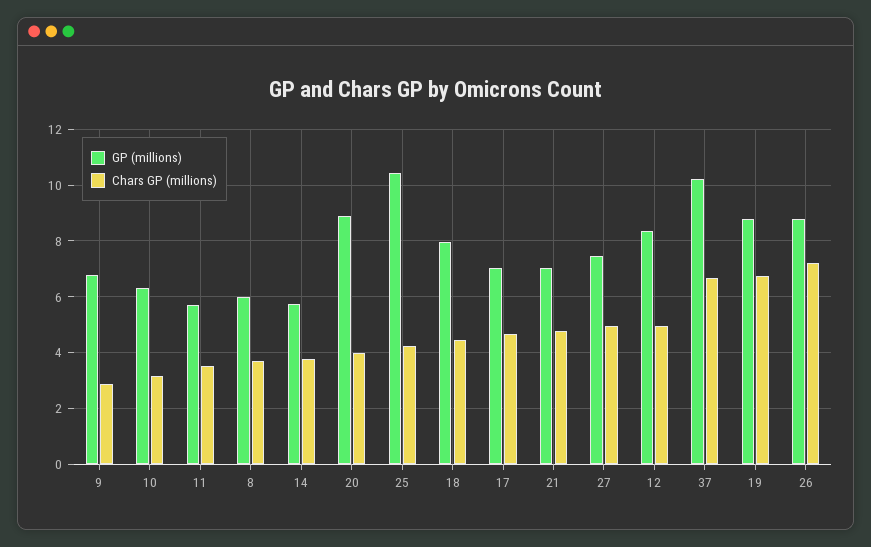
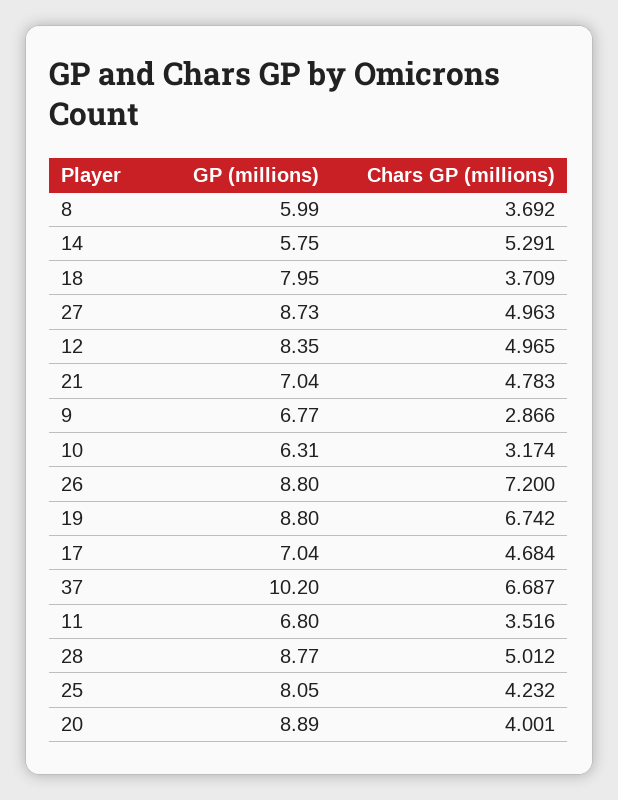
  {
    "GP (millions)": {
      "9": 6.77,
      "10": 6.31,
-     "11": 5.75,
+     "11": 6.8,
      "8": 5.99,
      "14": 5.75,
      "20": 8.89,
-     "25": 10.5,
+     "25": 8.05,
      "18": 7.95,
      "17": 7.04,
      "21": 7.04,
-     "27": 7.5,
+     "27": 8.73,
      "12": 8.35,
      "37": 10.2,
      "19": 8.8,
-     "26": 8.8
+     "26": 8.8,
+     "28": 8.77
    },
    "Chars GP (millions)": {
      "9": 2.866,
      "10": 3.174,
      "11": 3.516,
      "8": 3.692,
-     "14": 3.75,
+     "14": 5.291,
      "20": 4.001,
      "25": 4.232,
-     "18": 4.5,
+     "18": 3.709,
      "17": 4.684,
      "21": 4.783,
      "27": 4.963,
      "12": 4.965,
      "37": 6.687,
      "19": 6.742,
-     "26": 7.2
+     "26": 7.2,
+     "28": 5.012
    }
  }

